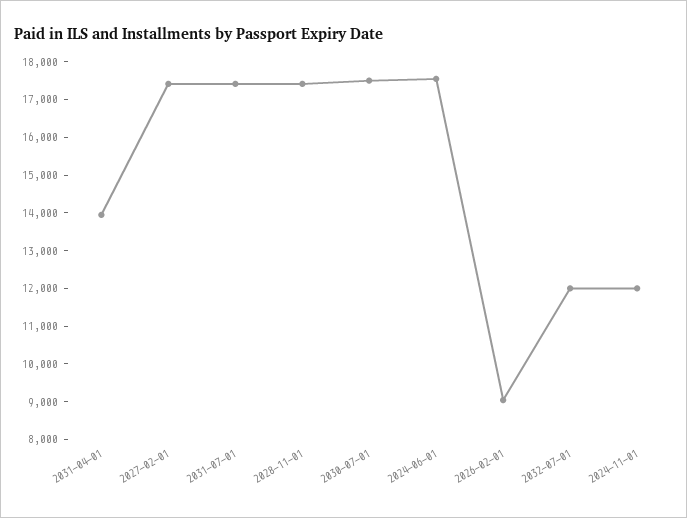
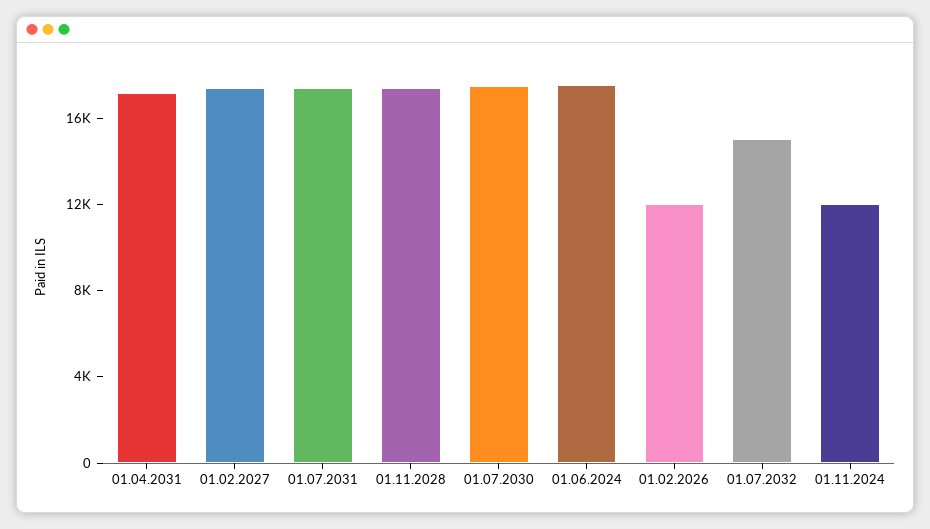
  {
-   "2031-04-01": 14000,
+   "2031-04-01": 17000,
    "2027-02-01": 17500,
    "2031-07-01": 17500,
    "2028-11-01": 17500,
    "2030-07-01": 17500,
    "2024-06-01": 17500,
-   "2026-02-01": 9000,
+   "2026-02-01": 12000,
-   "2032-07-01": 12000,
+   "2032-07-01": 15000,
    "2024-11-01": 12000
  }

